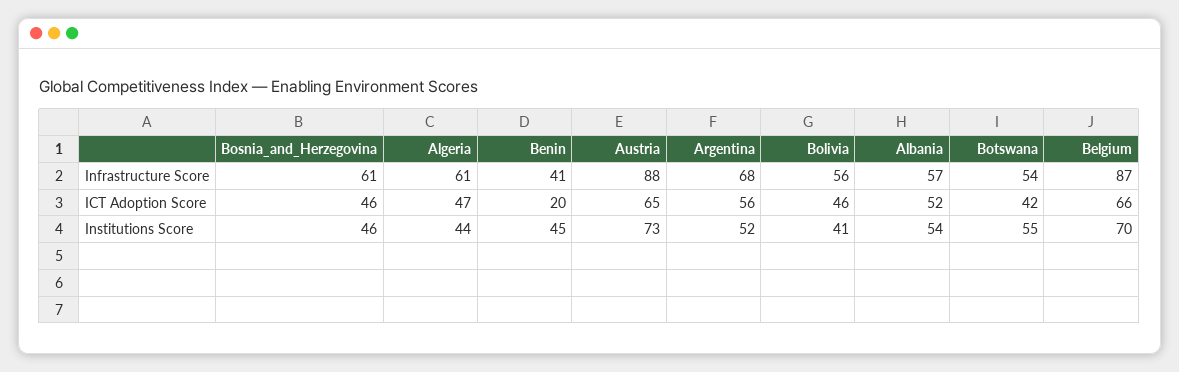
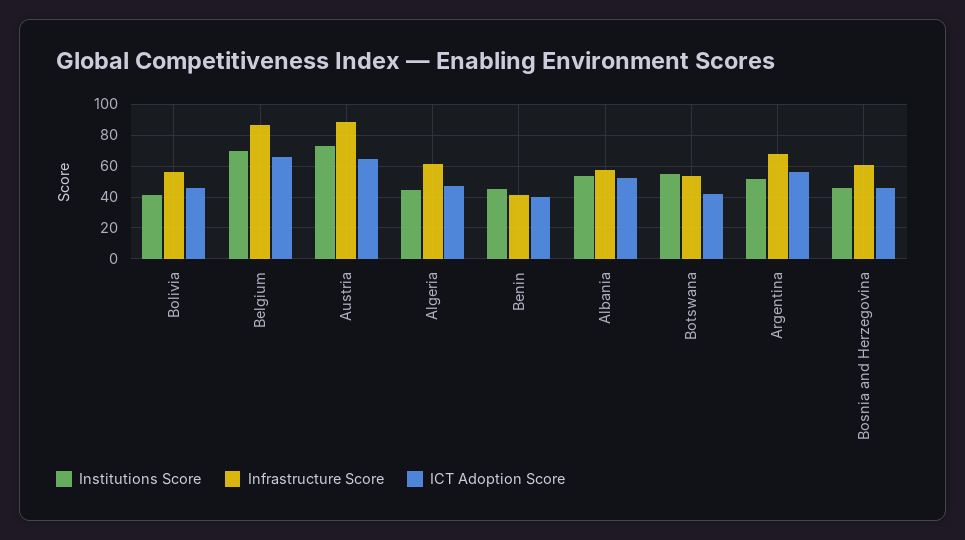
  {
    "Infrastructure Score": {
      "Bosnia_and_Herzegovina": 61,
      "Algeria": 61,
      "Benin": 41,
      "Austria": 88,
      "Argentina": 68,
      "Bolivia": 56,
      "Albania": 57,
      "Botswana": 54,
      "Belgium": 87
    },
    "ICT Adoption Score": {
      "Bosnia_and_Herzegovina": 46,
      "Algeria": 47,
-     "Benin": 20,
+     "Benin": 40,
      "Austria": 65,
      "Argentina": 56,
      "Bolivia": 46,
      "Albania": 52,
      "Botswana": 42,
      "Belgium": 66
    },
    "Institutions Score": {
      "Bosnia_and_Herzegovina": 46,
      "Algeria": 44,
      "Benin": 45,
      "Austria": 73,
      "Argentina": 52,
      "Bolivia": 41,
      "Albania": 54,
      "Botswana": 55,
      "Belgium": 70
    }
  }

